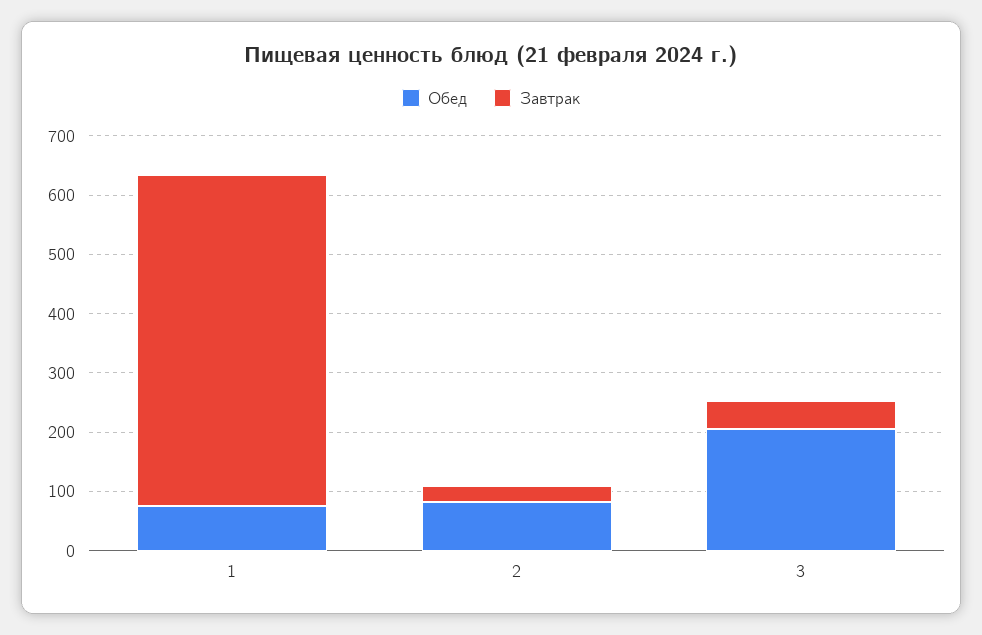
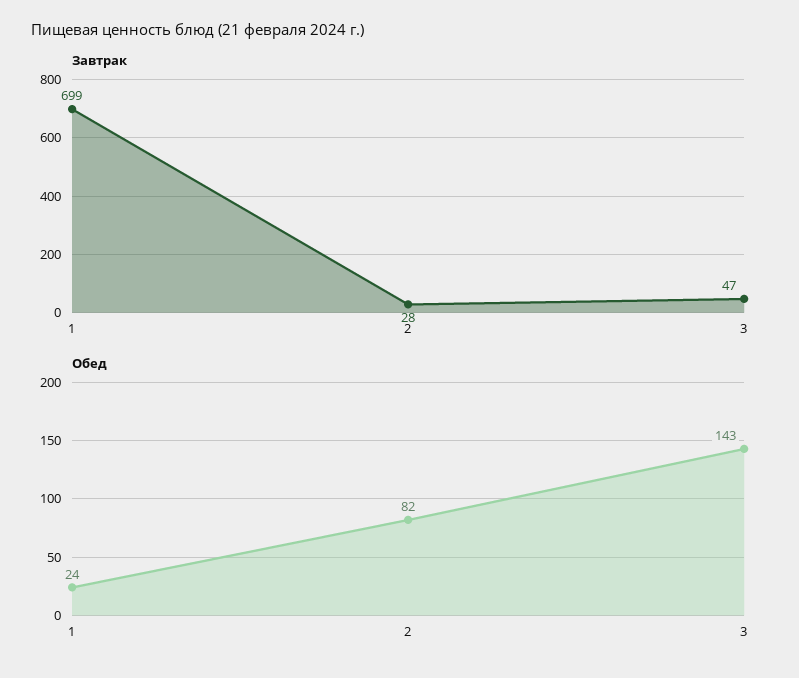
  {
    "Обед": {
-     "1": 80,
+     "1": 24,
      "2": 82,
-     "3": 200
+     "3": 143
    },
    "Завтрак": {
-     "1": 560,
+     "1": 699,
      "2": 28,
      "3": 47
    }
  }

